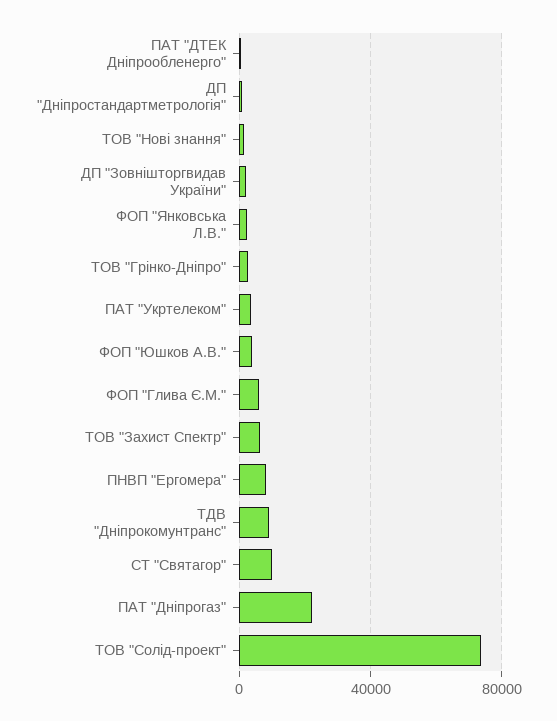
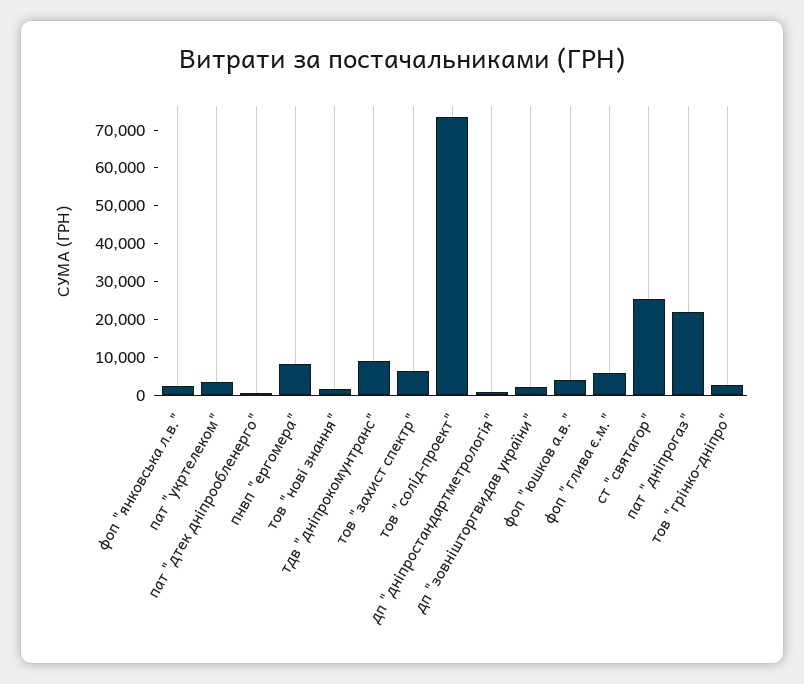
  {
    "ПАТ \"ДТЕК Дніпрообленерго\"": 0,
    "ДП \"Дніпростандартметрологія\"": 0,
    "ТОВ \"Нові знання\"": 2500,
    "ДП \"Зовнішторгвидав України\"": 2500,
    "ФОП \"Янковська Л.В.\"": 2500,
    "ТОВ \"Грінко-Дніпро\"": 2500,
    "ПАТ \"Укртелеком\"": 2500,
    "ФОП \"Юшков А.В.\"": 5000,
    "ФОП \"Глива Є.М.\"": 5000,
    "ТОВ \"Захист Спектр\"": 7500,
    "ПНВП \"Ергомера\"": 7500,
    "ТДВ \"Дніпрокомунтранс\"": 10000,
-   "СТ \"Святагор\"": 10000,
+   "СТ \"Святагор\"": 25000,
    "ПАТ \"Дніпрогаз\"": 22500,
    "ТОВ \"Солід-проект\"": 72500
  }

